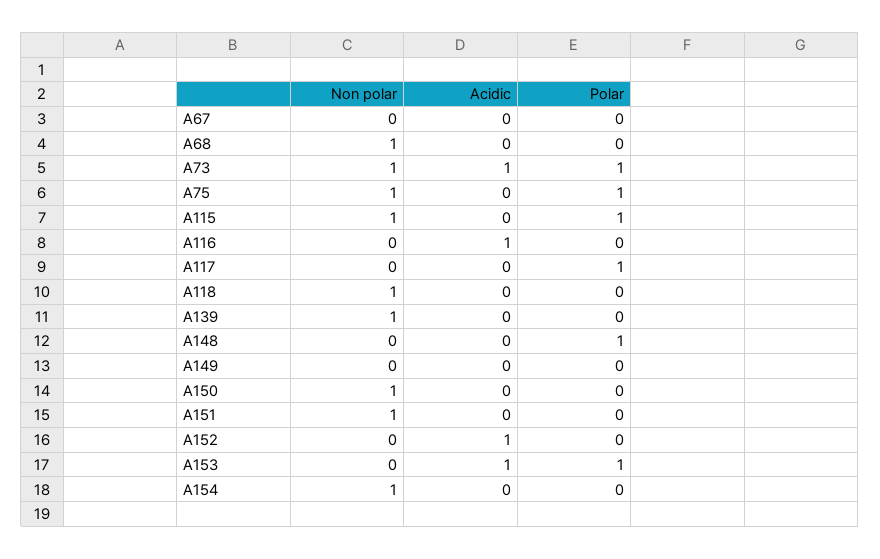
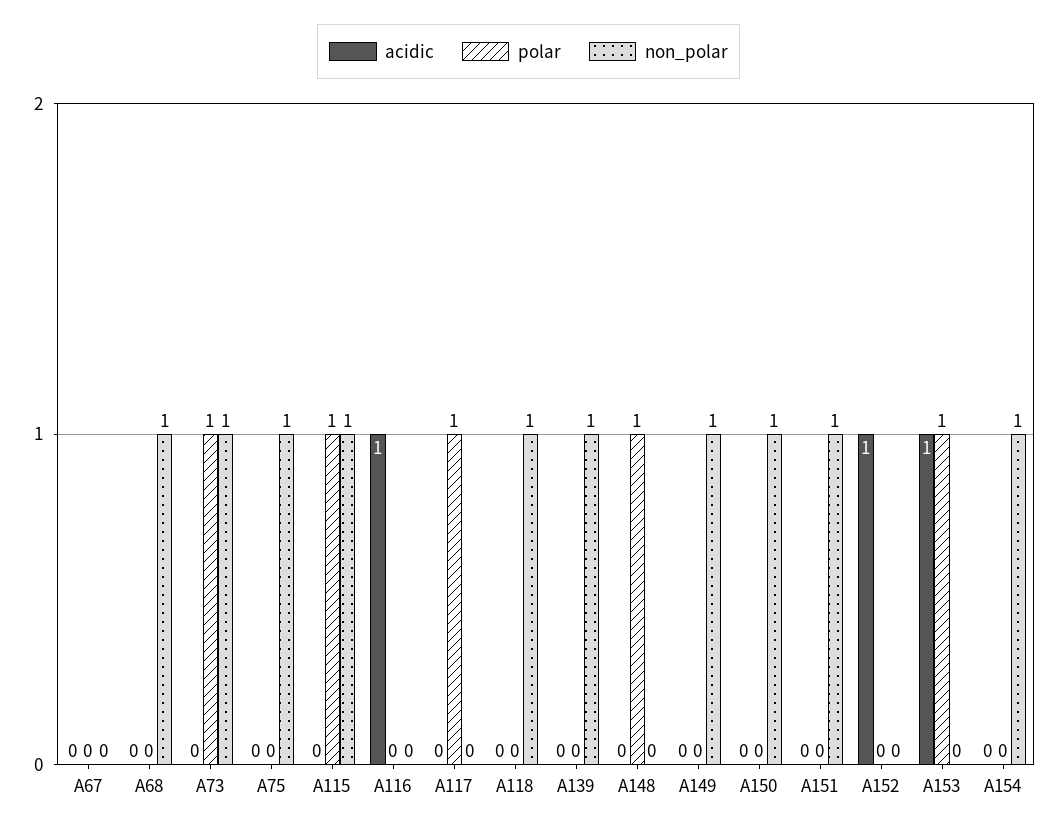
  {
    "Non polar": {
      "A67": 0,
      "A68": 1,
      "A73": 1,
      "A75": 1,
      "A115": 1,
      "A116": 0,
      "A117": 0,
      "A118": 1,
      "A139": 1,
      "A148": 0,
-     "A149": 0,
+     "A149": 1,
      "A150": 1,
      "A151": 1,
      "A152": 0,
      "A153": 0,
      "A154": 1
    },
    "Acidic": {
      "A67": 0,
      "A68": 0,
-     "A73": 1,
+     "A73": 0,
      "A75": 0,
      "A115": 0,
      "A116": 1,
      "A117": 0,
      "A118": 0,
      "A139": 0,
      "A148": 0,
      "A149": 0,
      "A150": 0,
      "A151": 0,
      "A152": 1,
      "A153": 1,
      "A154": 0
    },
    "Polar": {
      "A67": 0,
      "A68": 0,
      "A73": 1,
-     "A75": 1,
+     "A75": 0,
      "A115": 1,
      "A116": 0,
      "A117": 1,
      "A118": 0,
      "A139": 0,
      "A148": 1,
      "A149": 0,
      "A150": 0,
      "A151": 0,
      "A152": 0,
      "A153": 1,
      "A154": 0
    }
  }

